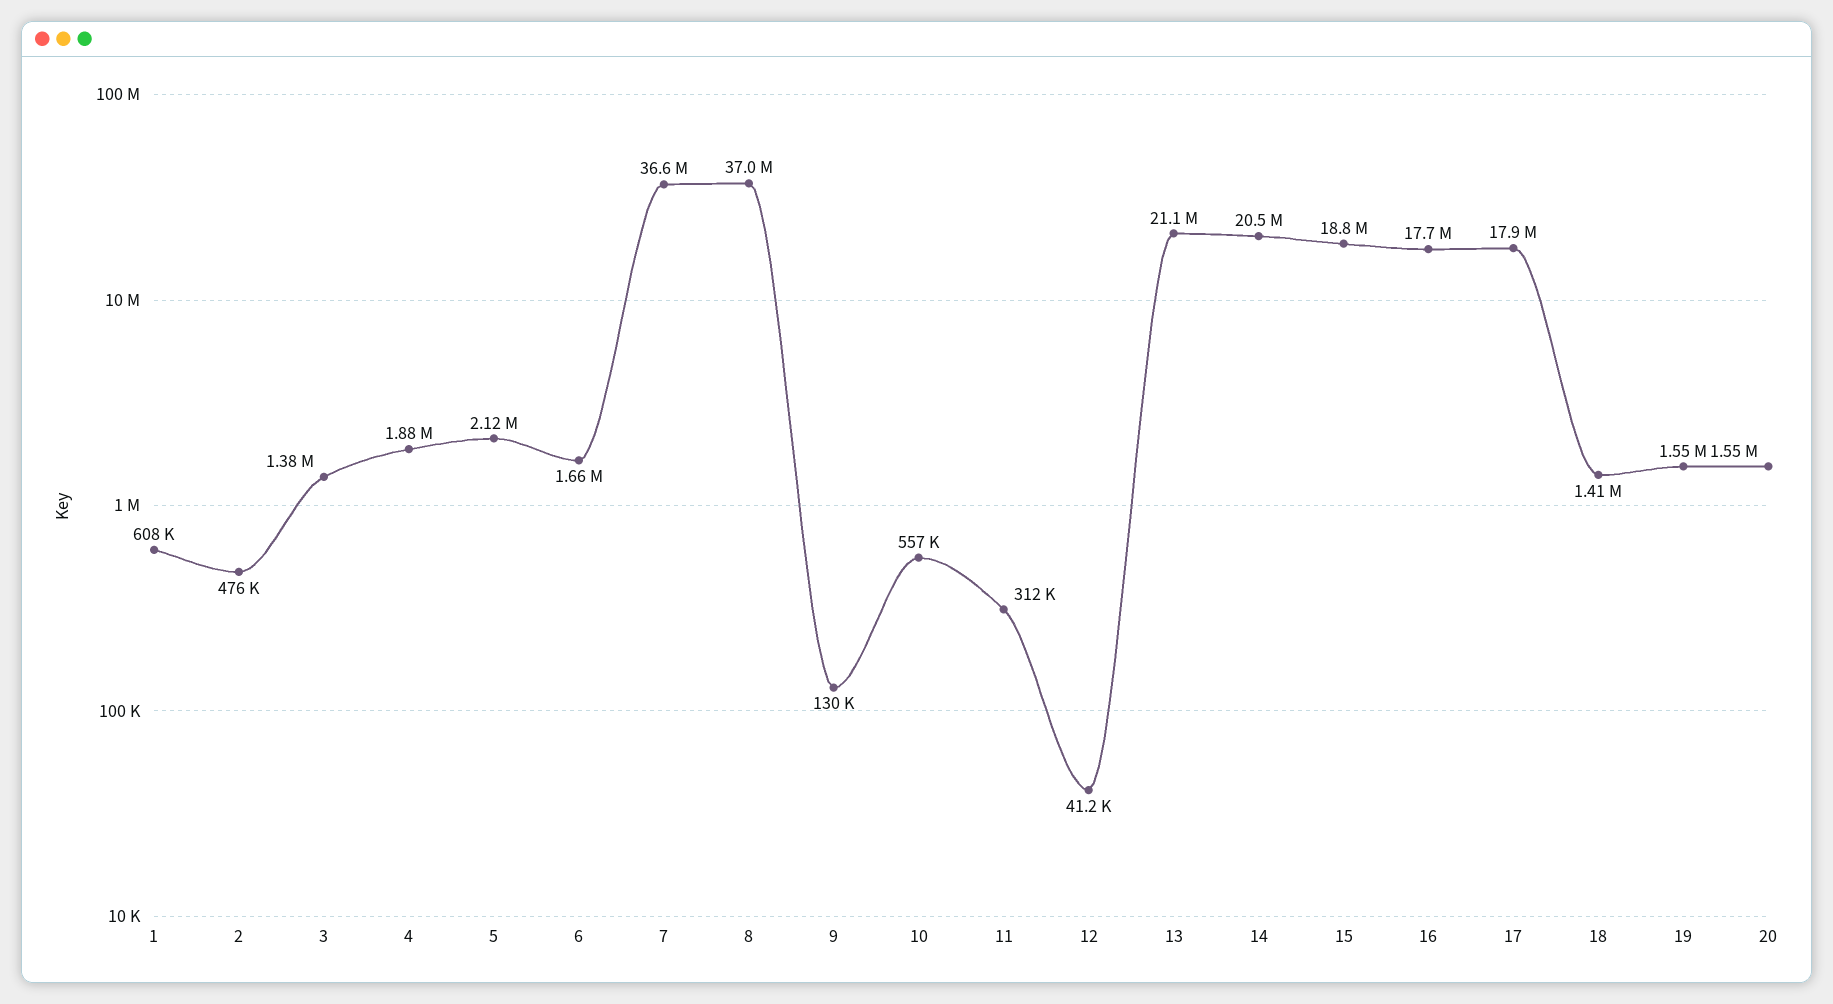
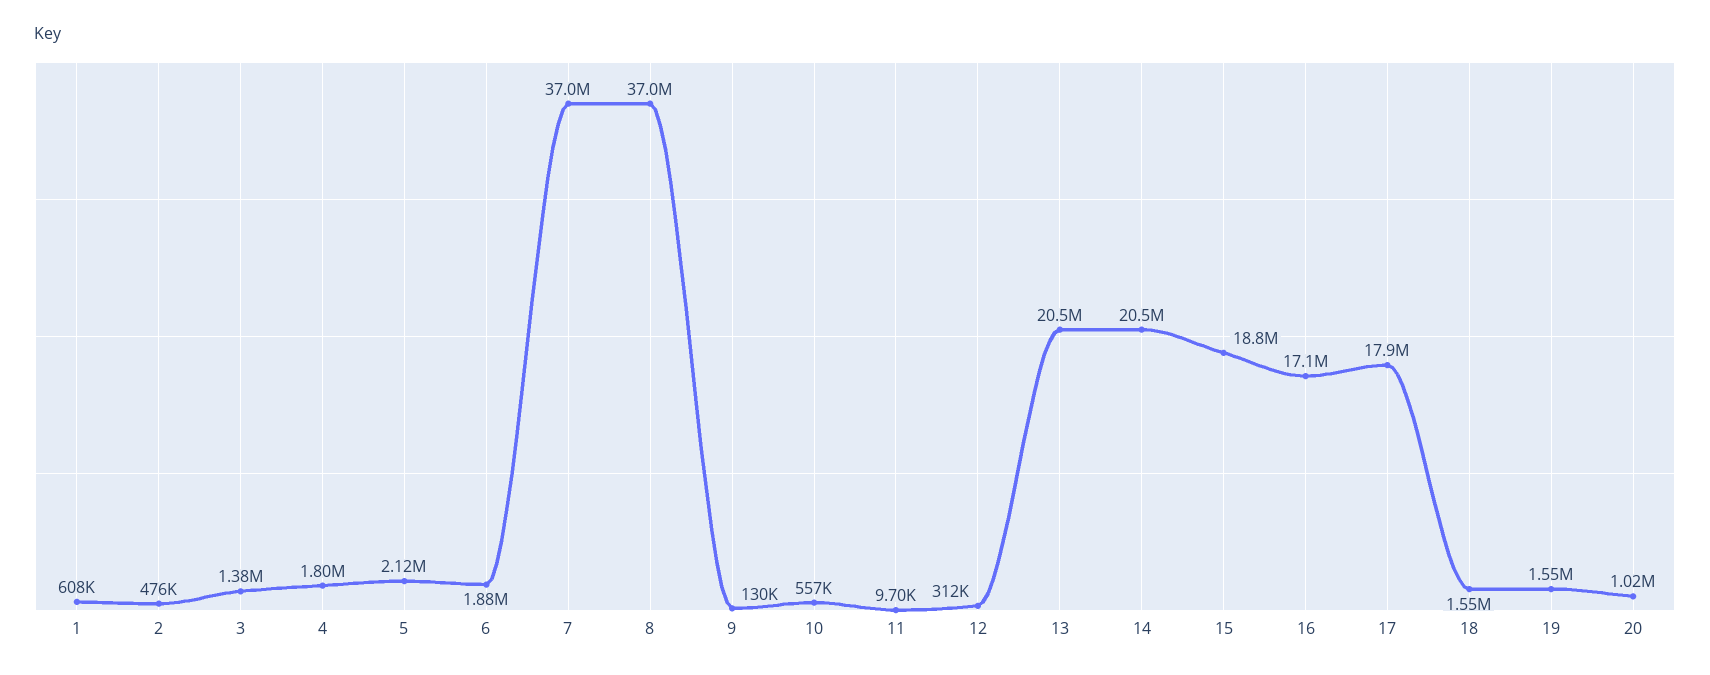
  {
    "1": 608000,
    "2": 476000,
    "3": 1380000,
-   "4": 1880000,
+   "4": 1800000,
    "5": 2120000,
-   "6": 1660000,
+   "6": 1880000,
-   "7": 36600000,
+   "7": 37000000,
    "8": 37000000,
    "9": 130000,
    "10": 557000,
-   "11": 312000,
+   "11": 9700,
-   "12": 41200,
+   "12": 312000,
-   "13": 21100000,
+   "13": 20500000,
    "14": 20500000,
    "15": 18800000,
-   "16": 17700000,
+   "16": 17100000,
    "17": 17900000,
-   "18": 1410000,
+   "18": 1550000,
    "19": 1550000,
-   "20": 1550000
+   "20": 1020000
  }

